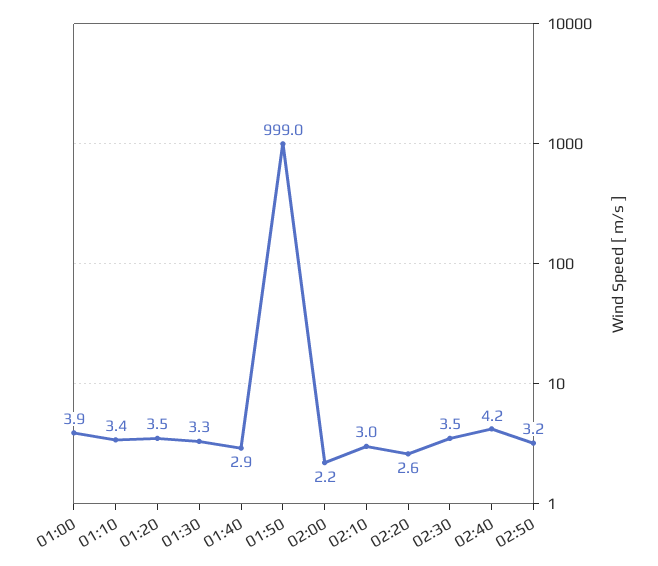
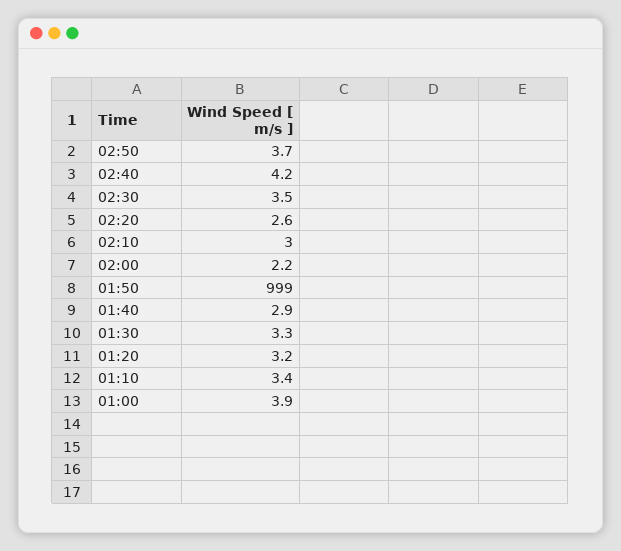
  {
    "01:00": 3.9,
    "01:10": 3.4,
-   "01:20": 3.5,
+   "01:20": 3.2,
    "01:30": 3.3,
    "01:40": 2.9,
    "01:50": 999,
    "02:00": 2.2,
    "02:10": 3,
    "02:20": 2.6,
    "02:30": 3.5,
    "02:40": 4.2,
-   "02:50": 3.2
+   "02:50": 3.7
  }

